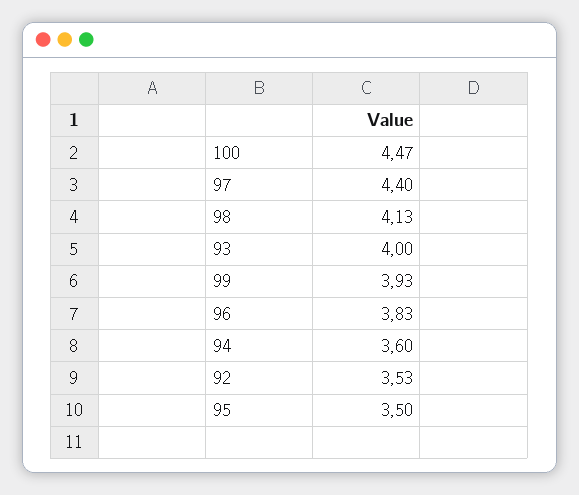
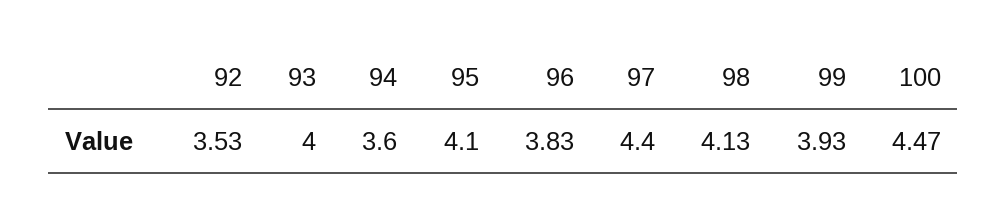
  {
    "100": 4.47,
    "97": 4.4,
    "98": 4.13,
    "93": 4,
    "99": 3.93,
    "96": 3.83,
    "94": 3.6,
    "92": 3.53,
-   "95": 3.5
+   "95": 4.1
  }

